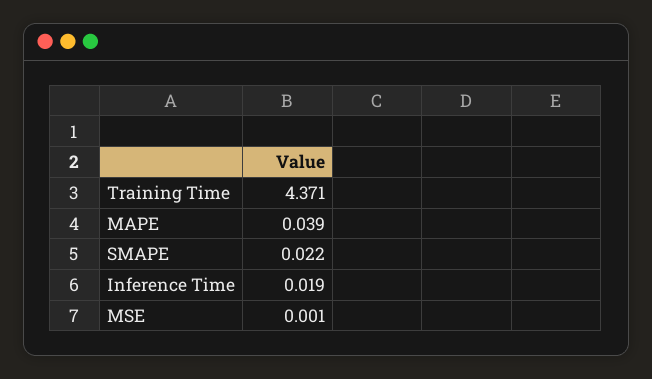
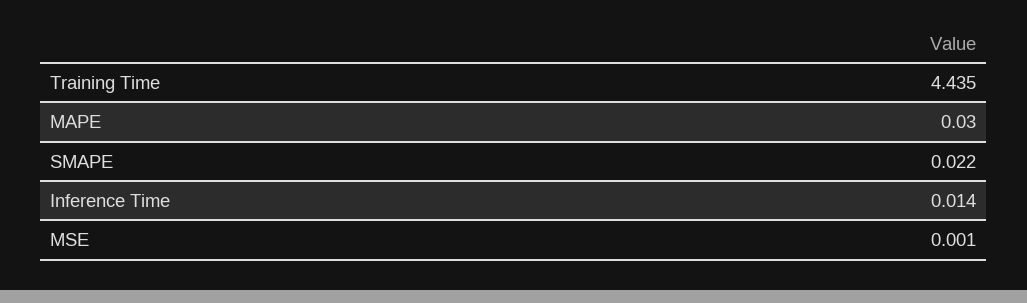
  {
-   "Training Time": 4.371,
+   "Training Time": 4.435,
-   "MAPE": 0.039,
+   "MAPE": 0.03,
    "SMAPE": 0.022,
-   "Inference Time": 0.019,
+   "Inference Time": 0.014,
    "MSE": 0.001
  }

